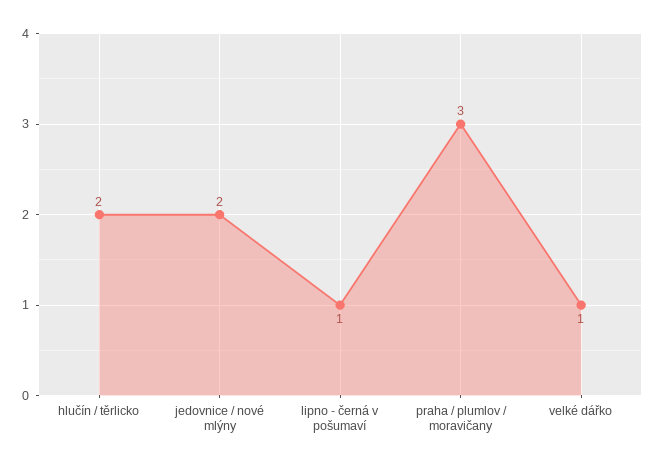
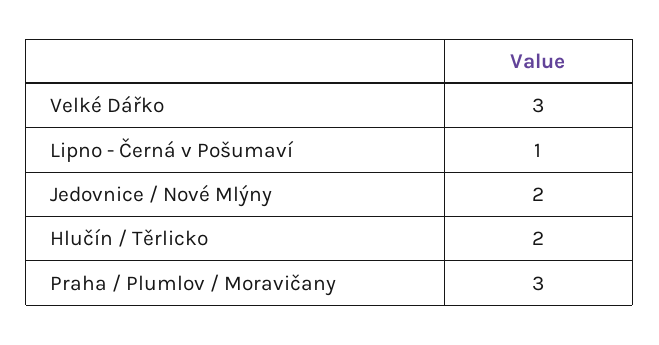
  {
    "hlučín / těrlicko": 2,
    "jedovnice / nové mlýny": 2,
    "lipno - černá v pošumaví": 1,
    "praha / plumlov / moravičany": 3,
-   "velké dářko": 1
+   "velké dářko": 3
  }

